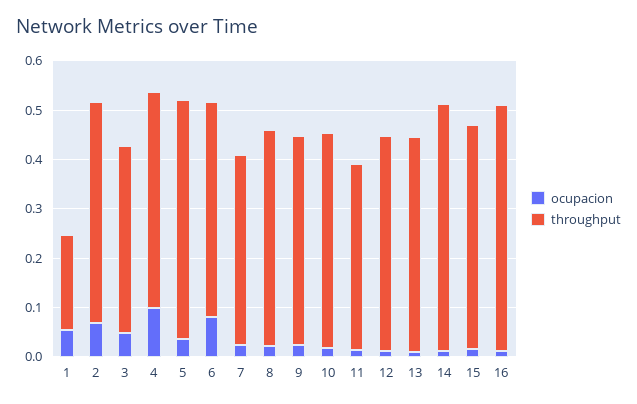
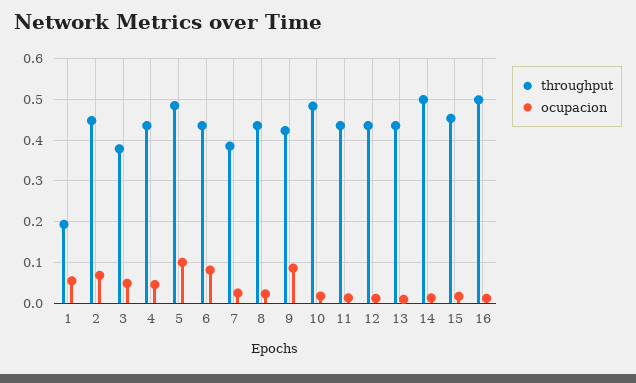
  {
    "ocupacion": {
      "1": 0.06,
      "2": 0.06,
      "3": 0.04,
-     "4": 0.1,
+     "4": 0.04,
-     "5": 0.04,
+     "5": 0.1,
      "6": 0.08,
      "7": 0.02,
      "8": 0.02,
-     "9": 0.02,
+     "9": 0.08,
      "10": 0.02,
      "11": 0.02,
      "12": 0.02,
      "13": 0,
      "14": 0.02,
      "15": 0.02,
      "16": 0.02
    },
    "throughput": {
      "1": 0.2,
      "2": 0.44,
      "3": 0.38,
      "4": 0.44,
      "5": 0.48,
      "6": 0.44,
      "7": 0.38,
      "8": 0.44,
      "9": 0.42,
-     "10": 0.44,
+     "10": 0.48,
-     "11": 0.38,
+     "11": 0.44,
      "12": 0.44,
      "13": 0.44,
      "14": 0.5,
      "15": 0.46,
      "16": 0.5
    }
  }

